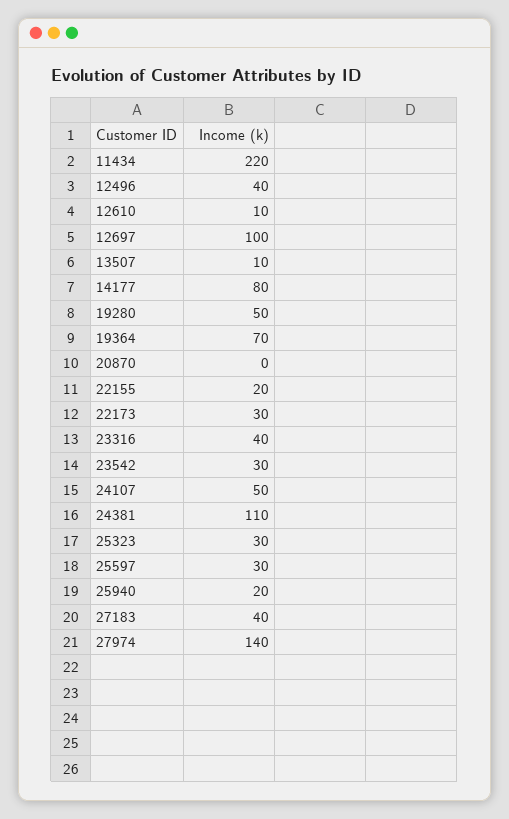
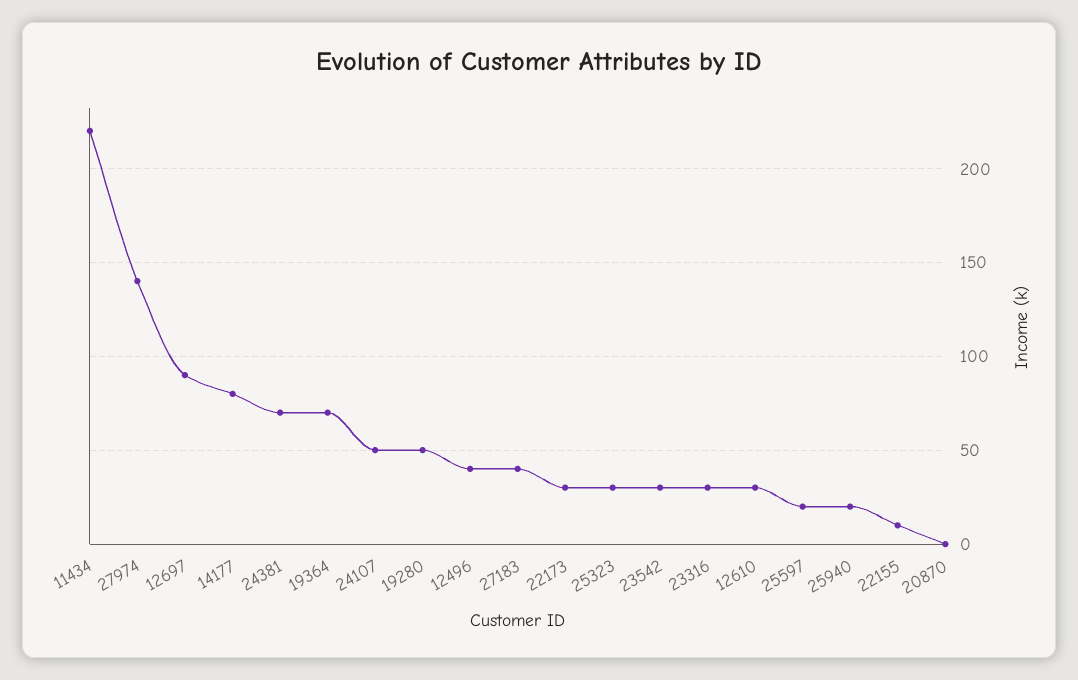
  {
    "11434": 220,
    "12496": 40,
-   "12610": 10,
+   "12610": 30,
-   "12697": 100,
+   "12697": 90,
-   "13507": 10,
    "14177": 80,
    "19280": 50,
    "19364": 70,
    "20870": 0,
-   "22155": 20,
+   "22155": 10,
    "22173": 30,
-   "23316": 40,
+   "23316": 30,
    "23542": 30,
    "24107": 50,
-   "24381": 110,
+   "24381": 70,
    "25323": 30,
-   "25597": 30,
+   "25597": 20,
    "25940": 20,
    "27183": 40,
    "27974": 140
  }

